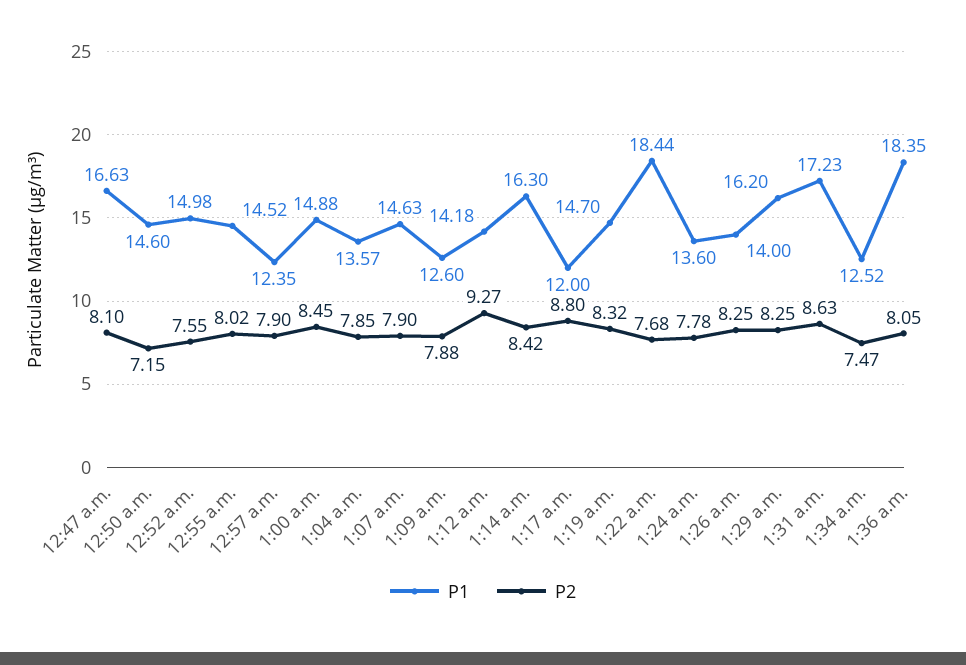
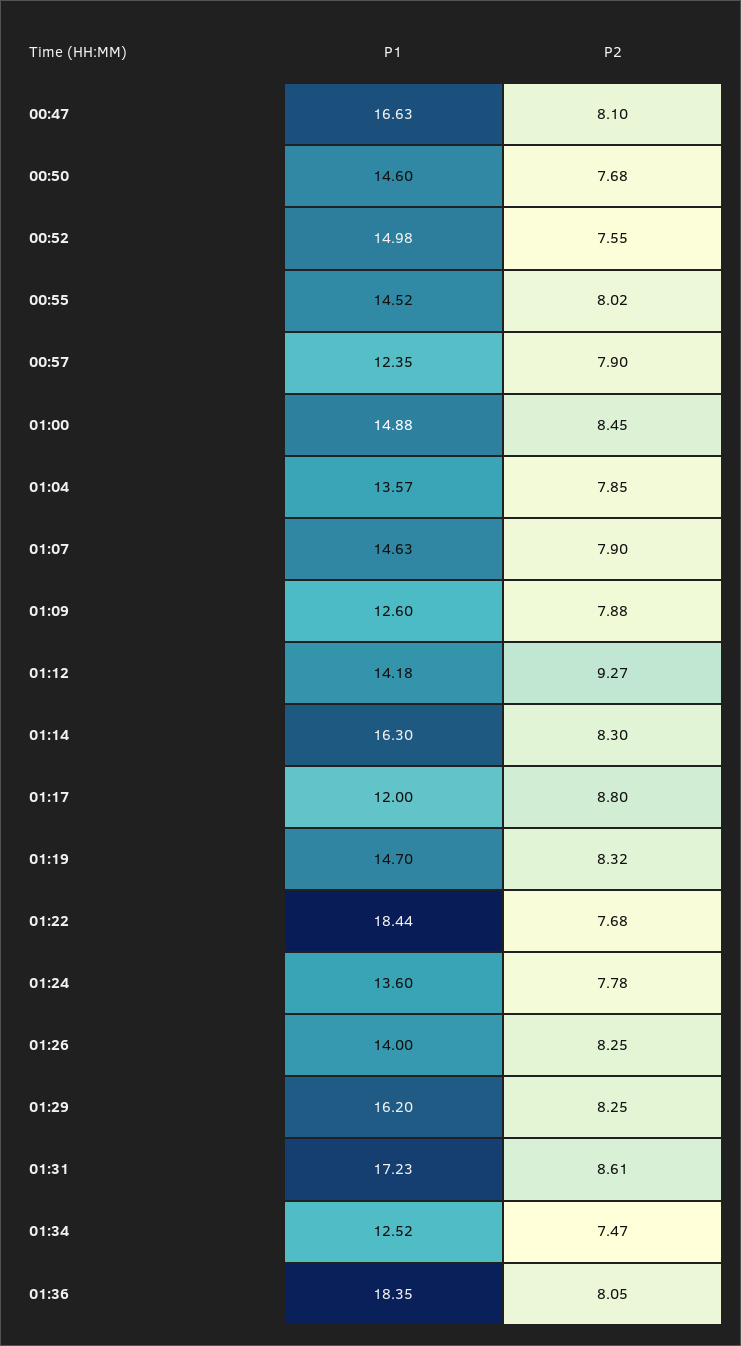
  {
    "P1": {
      "12:47 a.m.": 16.63,
      "12:50 a.m.": 14.6,
      "12:52 a.m.": 14.98,
      "12:55 a.m.": 14.52,
      "12:57 a.m.": 12.35,
      "1:00 a.m.": 14.88,
      "1:04 a.m.": 13.57,
      "1:07 a.m.": 14.63,
      "1:09 a.m.": 12.6,
      "1:12 a.m.": 14.18,
      "1:14 a.m.": 16.3,
      "1:17 a.m.": 12,
      "1:19 a.m.": 14.7,
      "1:22 a.m.": 18.44,
      "1:24 a.m.": 13.6,
      "1:26 a.m.": 14,
      "1:29 a.m.": 16.2,
      "1:31 a.m.": 17.23,
      "1:34 a.m.": 12.52,
      "1:36 a.m.": 18.35
    },
    "P2": {
      "12:47 a.m.": 8.1,
-     "12:50 a.m.": 7.15,
+     "12:50 a.m.": 7.68,
      "12:52 a.m.": 7.55,
      "12:55 a.m.": 8.02,
      "12:57 a.m.": 7.9,
      "1:00 a.m.": 8.45,
      "1:04 a.m.": 7.85,
      "1:07 a.m.": 7.9,
      "1:09 a.m.": 7.88,
      "1:12 a.m.": 9.27,
-     "1:14 a.m.": 8.42,
+     "1:14 a.m.": 8.3,
      "1:17 a.m.": 8.8,
      "1:19 a.m.": 8.32,
      "1:22 a.m.": 7.68,
      "1:24 a.m.": 7.78,
      "1:26 a.m.": 8.25,
      "1:29 a.m.": 8.25,
-     "1:31 a.m.": 8.63,
+     "1:31 a.m.": 8.61,
      "1:34 a.m.": 7.47,
      "1:36 a.m.": 8.05
    }
  }

